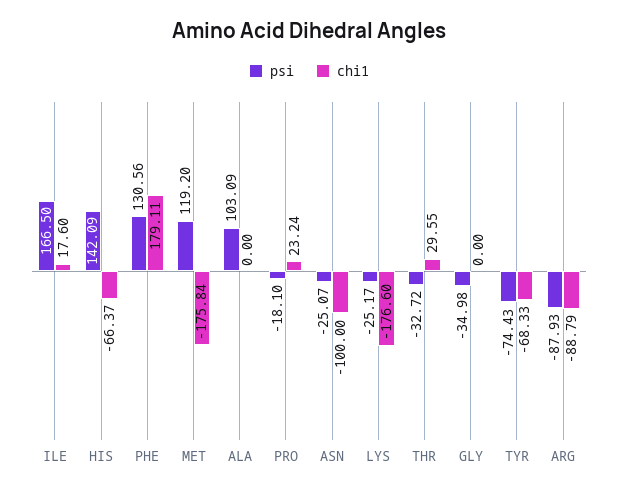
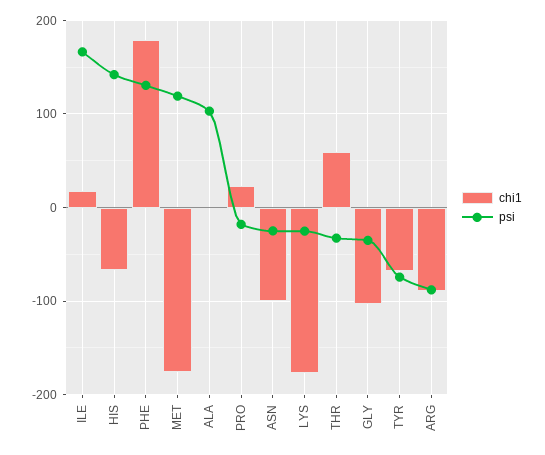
  {
    "psi": {
      "ILE": 166.5,
      "HIS": 142.09,
      "PHE": 130.56,
      "MET": 119.2,
      "ALA": 103.09,
      "PRO": -18.1,
      "ASN": -25.07,
      "LYS": -25.17,
      "THR": -32.72,
      "GLY": -34.98,
      "TYR": -74.43,
      "ARG": -87.93
    },
    "chi1": {
      "ILE": 17.6,
      "HIS": -66.37,
      "PHE": 179.11,
      "MET": -175.84,
      "ALA": 0,
      "PRO": 23.24,
      "ASN": -100,
      "LYS": -176.6,
-     "THR": 29.55,
+     "THR": 60,
-     "GLY": 0,
+     "GLY": -100,
      "TYR": -68.33,
      "ARG": -88.79
    }
  }

